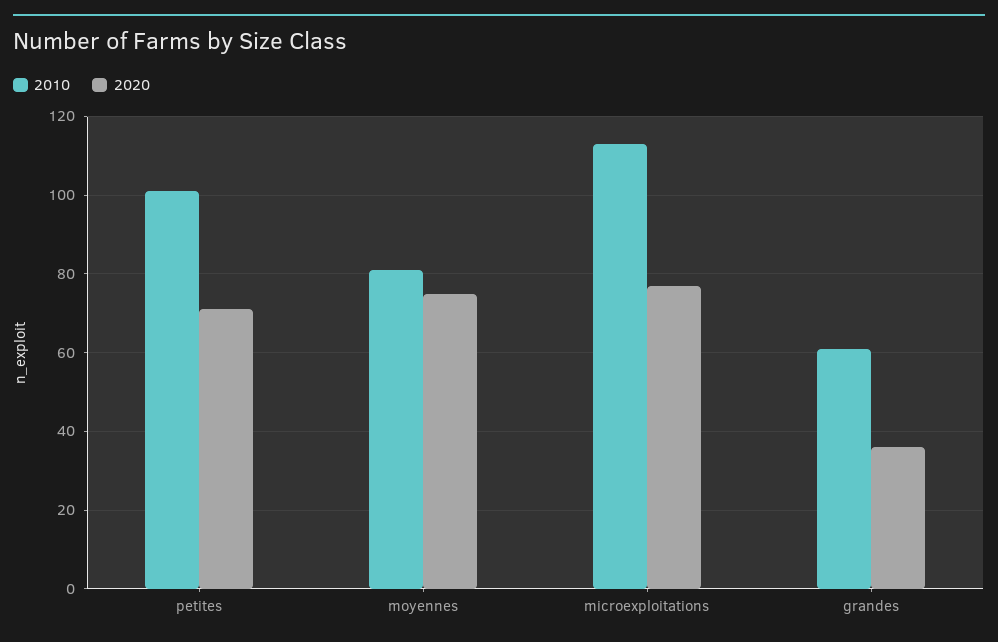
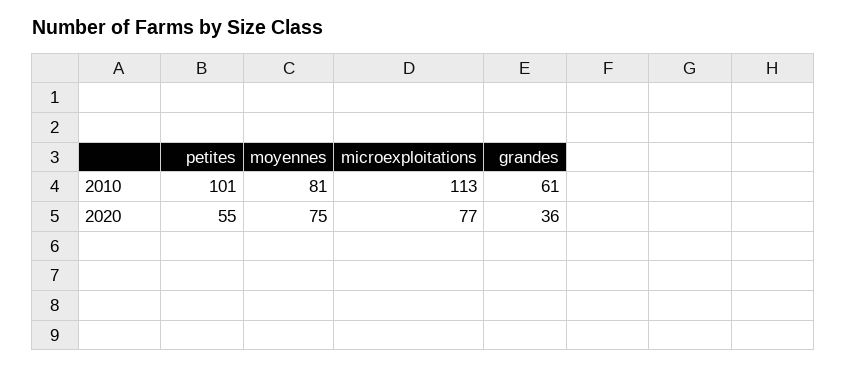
  {
    "2010": {
      "petites": 101,
      "moyennes": 81,
      "microexploitations": 113,
      "grandes": 61
    },
    "2020": {
-     "petites": 70,
+     "petites": 55,
      "moyennes": 75,
      "microexploitations": 77,
      "grandes": 36
    }
  }

